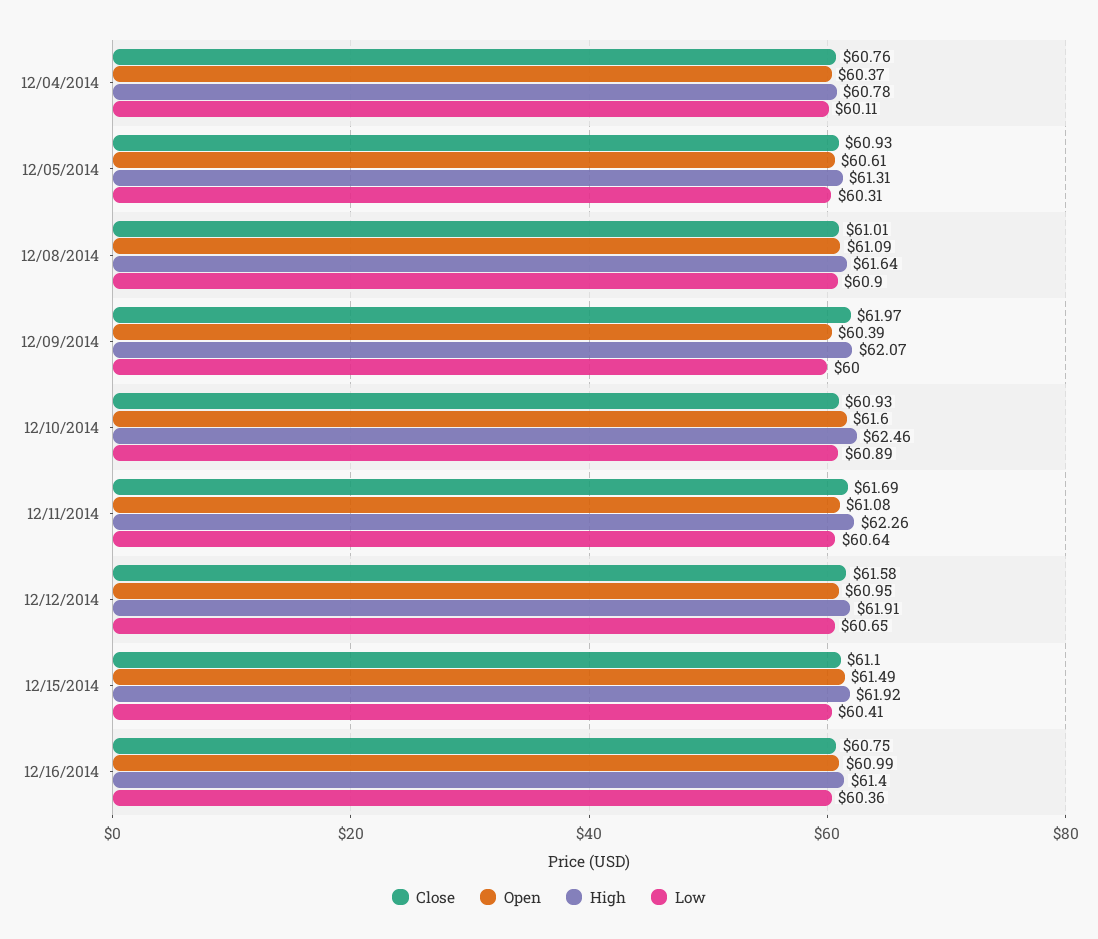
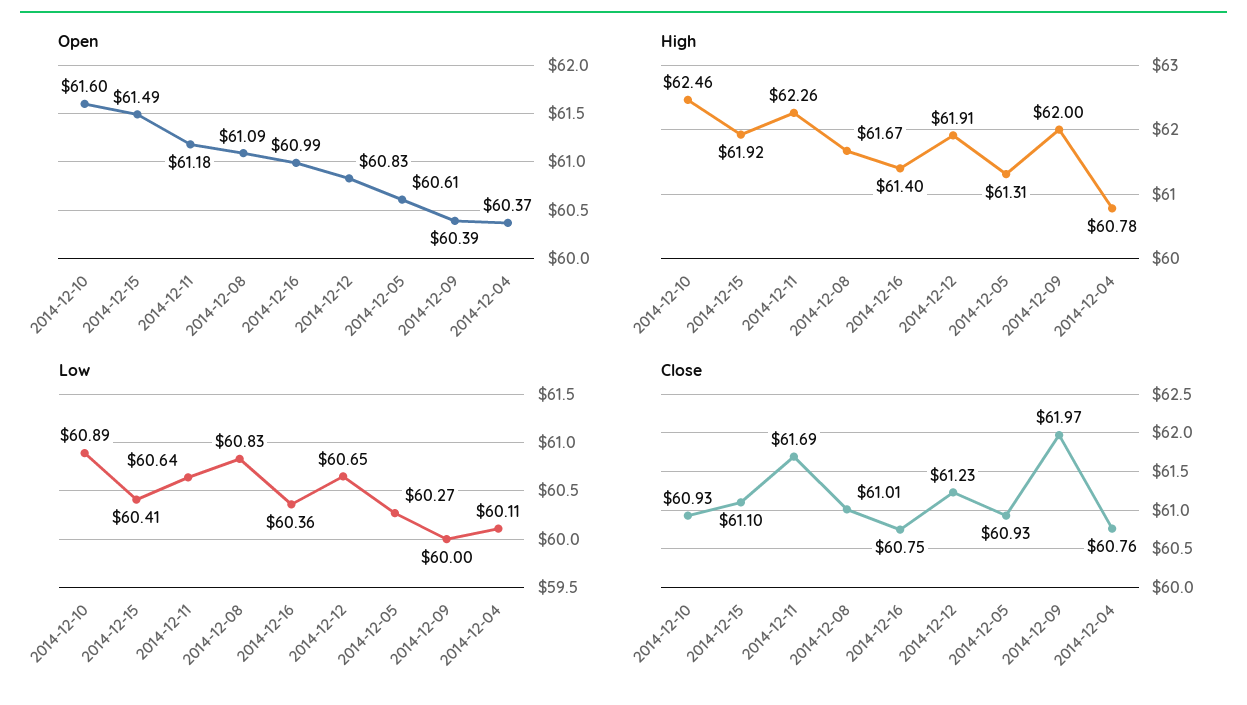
  {
    "Close": {
      "12/04/2014": 60.76,
      "12/05/2014": 60.93,
      "12/08/2014": 61.01,
      "12/09/2014": 61.97,
      "12/10/2014": 60.93,
      "12/11/2014": 61.69,
-     "12/12/2014": 61.58,
+     "12/12/2014": 61.23,
      "12/15/2014": 61.1,
      "12/16/2014": 60.75
    },
    "Open": {
      "12/04/2014": 60.37,
      "12/05/2014": 60.61,
      "12/08/2014": 61.09,
      "12/09/2014": 60.39,
      "12/10/2014": 61.6,
-     "12/11/2014": 61.08,
+     "12/11/2014": 61.18,
-     "12/12/2014": 60.95,
+     "12/12/2014": 60.83,
      "12/15/2014": 61.49,
      "12/16/2014": 60.99
    },
    "High": {
      "12/04/2014": 60.78,
      "12/05/2014": 61.31,
-     "12/08/2014": 61.64,
+     "12/08/2014": 61.67,
-     "12/09/2014": 62.07,
+     "12/09/2014": 62,
      "12/10/2014": 62.46,
      "12/11/2014": 62.26,
      "12/12/2014": 61.91,
      "12/15/2014": 61.92,
      "12/16/2014": 61.4
    },
    "Low": {
      "12/04/2014": 60.11,
-     "12/05/2014": 60.31,
+     "12/05/2014": 60.27,
-     "12/08/2014": 60.9,
+     "12/08/2014": 60.83,
      "12/09/2014": 60,
      "12/10/2014": 60.89,
      "12/11/2014": 60.64,
      "12/12/2014": 60.65,
      "12/15/2014": 60.41,
      "12/16/2014": 60.36
    }
  }

